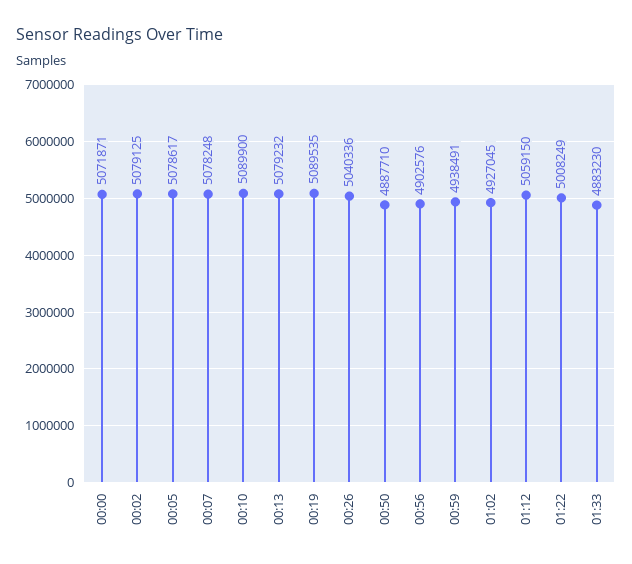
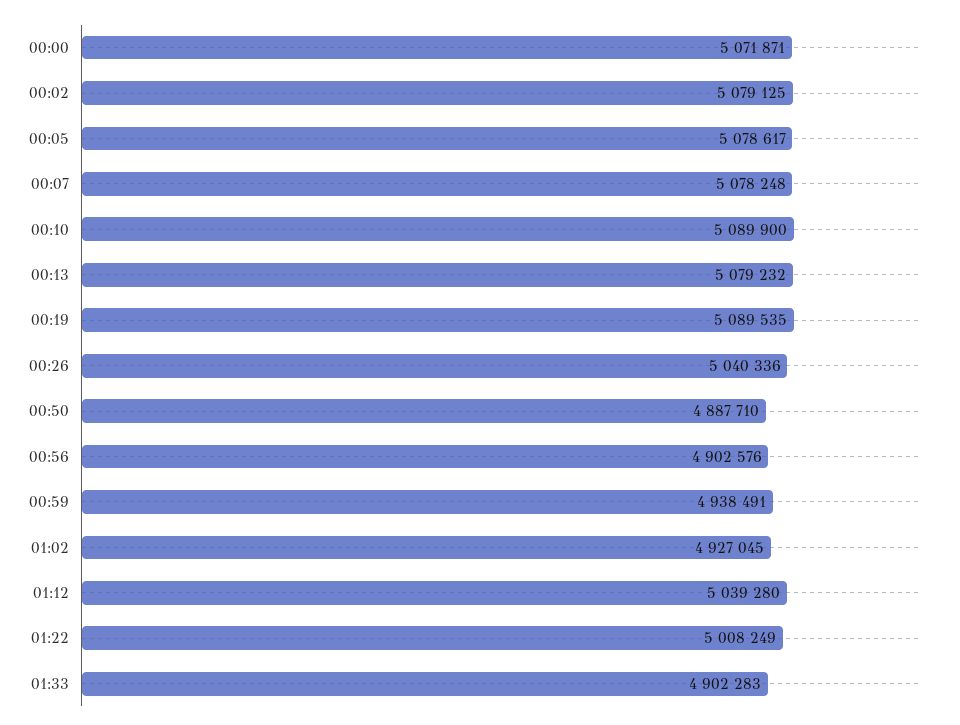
  {
    "00:00": 5071871,
    "00:02": 5079125,
    "00:05": 5078617,
    "00:07": 5078248,
    "00:10": 5089900,
    "00:13": 5079232,
    "00:19": 5089535,
    "00:26": 5040336,
    "00:50": 4887710,
    "00:56": 4902576,
    "00:59": 4938491,
    "01:02": 4927045,
-   "01:12": 5059150,
+   "01:12": 5039280,
    "01:22": 5008249,
-   "01:33": 4883230
+   "01:33": 4902283
  }

